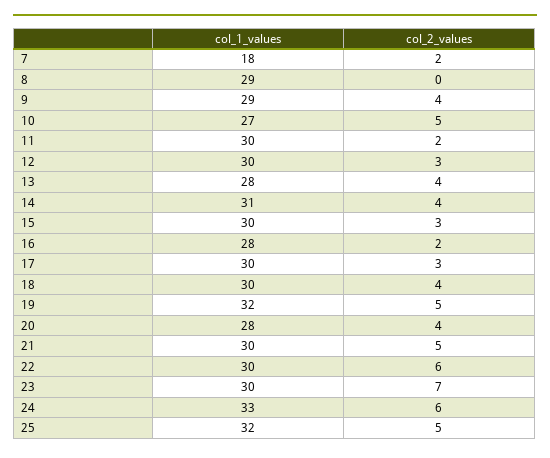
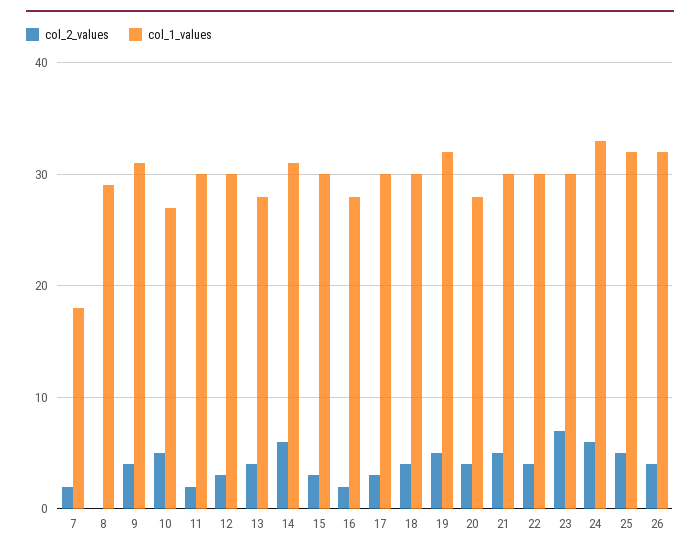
  {
    "col_1_values": {
      "7": 18,
      "8": 29,
-     "9": 29,
+     "9": 31,
      "10": 27,
      "11": 30,
      "12": 30,
      "13": 28,
      "14": 31,
      "15": 30,
      "16": 28,
      "17": 30,
      "18": 30,
      "19": 32,
      "20": 28,
      "21": 30,
      "22": 30,
      "23": 30,
      "24": 33,
-     "25": 32
+     "25": 32,
+     "26": 32
    },
    "col_2_values": {
      "7": 2,
      "8": 0,
      "9": 4,
      "10": 5,
      "11": 2,
      "12": 3,
      "13": 4,
-     "14": 4,
+     "14": 6,
      "15": 3,
      "16": 2,
      "17": 3,
      "18": 4,
      "19": 5,
      "20": 4,
      "21": 5,
-     "22": 6,
+     "22": 4,
      "23": 7,
      "24": 6,
-     "25": 5
+     "25": 5,
+     "26": 4
    }
  }

